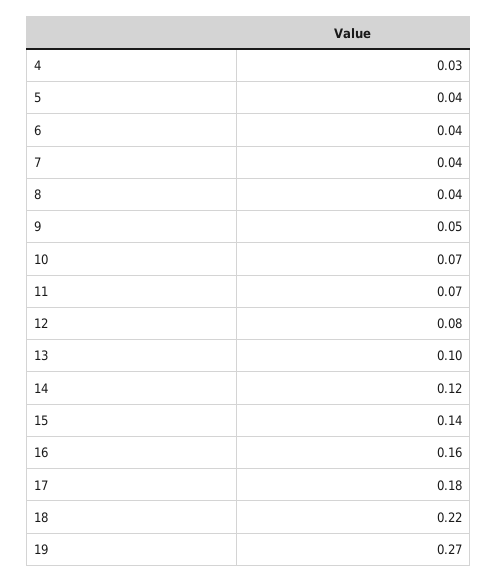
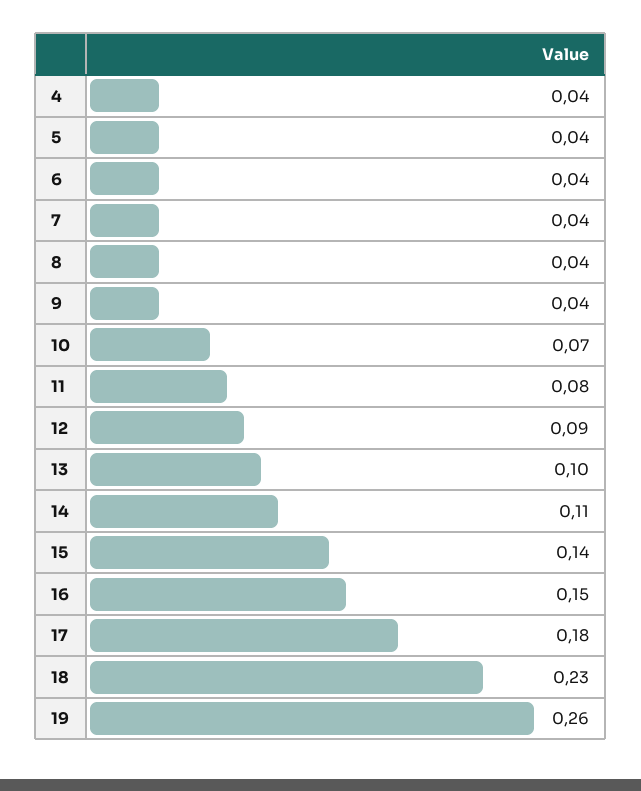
  {
-   "4": 0.03,
+   "4": 0.04,
    "5": 0.04,
    "6": 0.04,
    "7": 0.04,
    "8": 0.04,
-   "9": 0.05,
+   "9": 0.04,
    "10": 0.07,
-   "11": 0.07,
+   "11": 0.08,
-   "12": 0.08,
+   "12": 0.09,
    "13": 0.1,
-   "14": 0.12,
+   "14": 0.11,
    "15": 0.14,
-   "16": 0.16,
+   "16": 0.15,
    "17": 0.18,
-   "18": 0.22,
+   "18": 0.23,
-   "19": 0.27
+   "19": 0.26
  }

